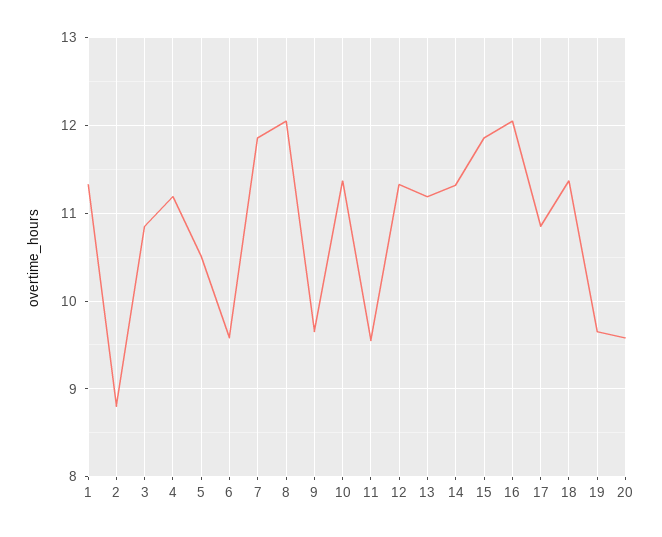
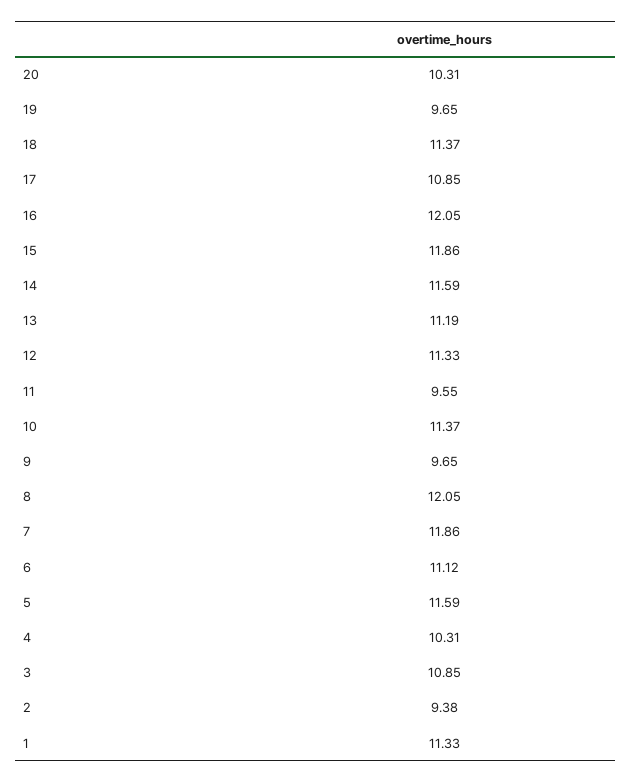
  {
    "1": 11.33,
-   "2": 8.8,
+   "2": 9.38,
    "3": 10.85,
-   "4": 11.2,
+   "4": 10.31,
-   "5": 10.5,
+   "5": 11.59,
-   "6": 9.6,
+   "6": 11.12,
    "7": 11.86,
    "8": 12.05,
    "9": 9.65,
    "10": 11.37,
    "11": 9.55,
    "12": 11.33,
    "13": 11.19,
-   "14": 11.3,
+   "14": 11.59,
    "15": 11.86,
    "16": 12.05,
    "17": 10.85,
    "18": 11.37,
    "19": 9.65,
-   "20": 9.6
+   "20": 10.31
  }

